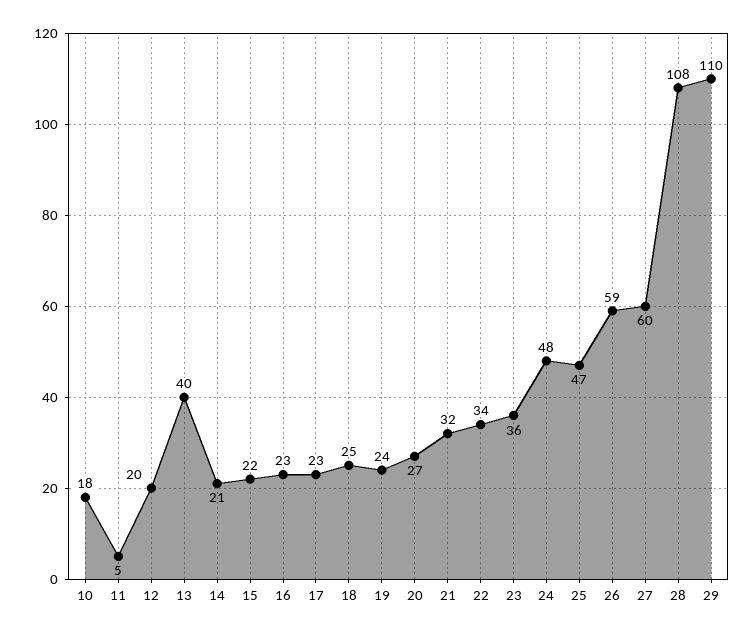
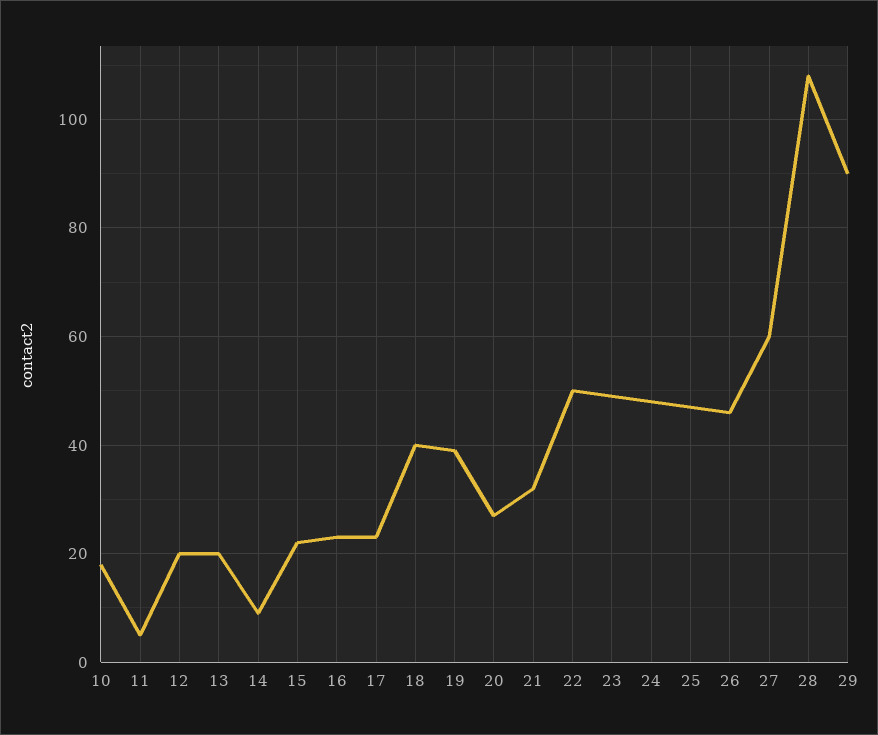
  {
    "10": 18,
    "11": 5,
    "12": 20,
-   "13": 40,
+   "13": 20,
-   "14": 21,
+   "14": 10,
    "15": 22,
    "16": 23,
    "17": 23,
-   "18": 25,
+   "18": 40,
-   "19": 24,
+   "19": 40,
    "20": 27,
    "21": 32,
-   "22": 34,
+   "22": 50,
-   "23": 36,
+   "23": 50,
    "24": 48,
    "25": 47,
-   "26": 59,
+   "26": 45,
    "27": 60,
    "28": 108,
-   "29": 110
+   "29": 90
  }

